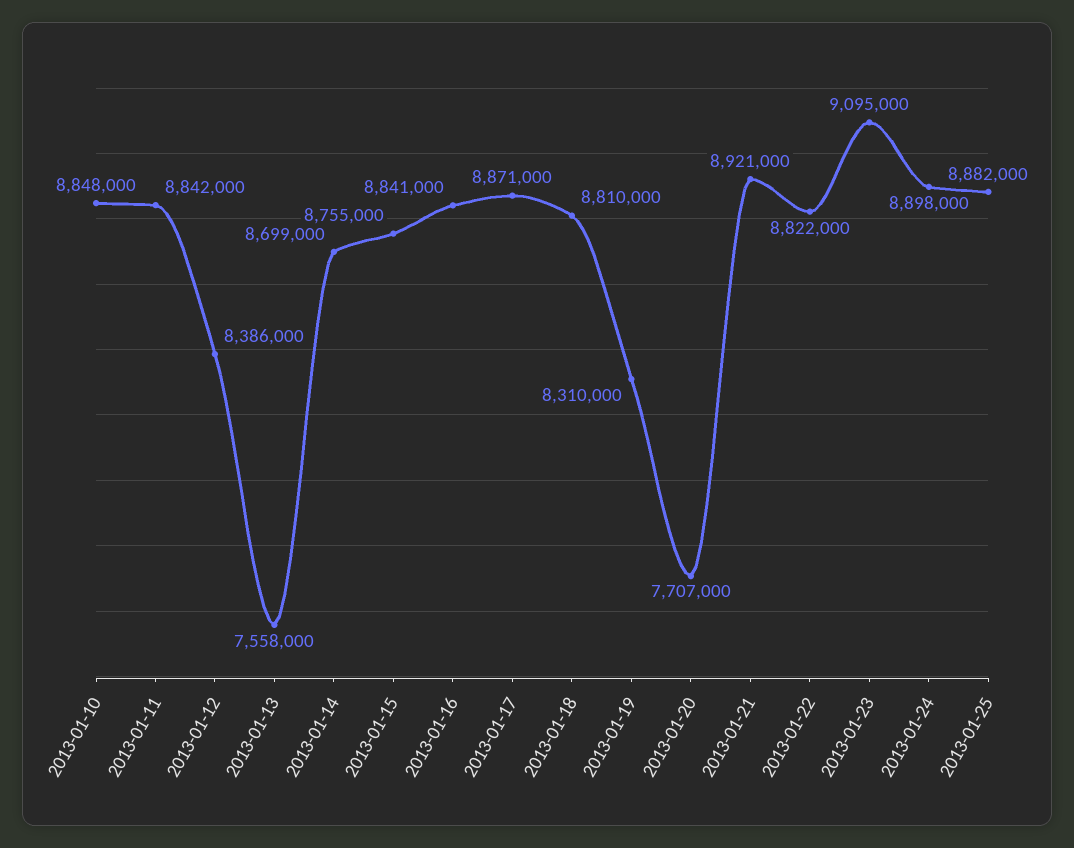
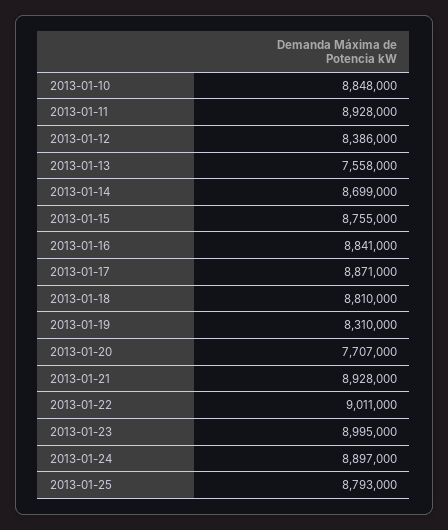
  {
    "2013-01-10": 8848000,
-   "2013-01-11": 8842000,
+   "2013-01-11": 8928000,
    "2013-01-12": 8386000,
    "2013-01-13": 7558000,
    "2013-01-14": 8699000,
    "2013-01-15": 8755000,
    "2013-01-16": 8841000,
    "2013-01-17": 8871000,
    "2013-01-18": 8810000,
    "2013-01-19": 8310000,
    "2013-01-20": 7707000,
-   "2013-01-21": 8921000,
+   "2013-01-21": 8928000,
-   "2013-01-22": 8822000,
+   "2013-01-22": 9011000,
-   "2013-01-23": 9095000,
+   "2013-01-23": 8995000,
-   "2013-01-24": 8898000,
+   "2013-01-24": 8897000,
-   "2013-01-25": 8882000
+   "2013-01-25": 8793000
  }

